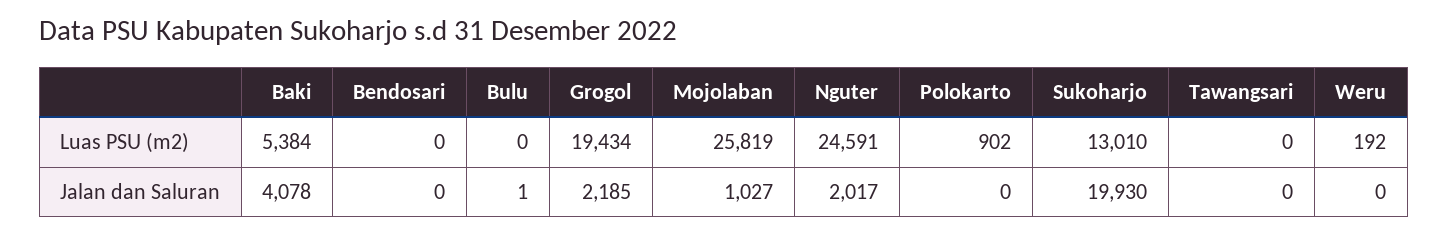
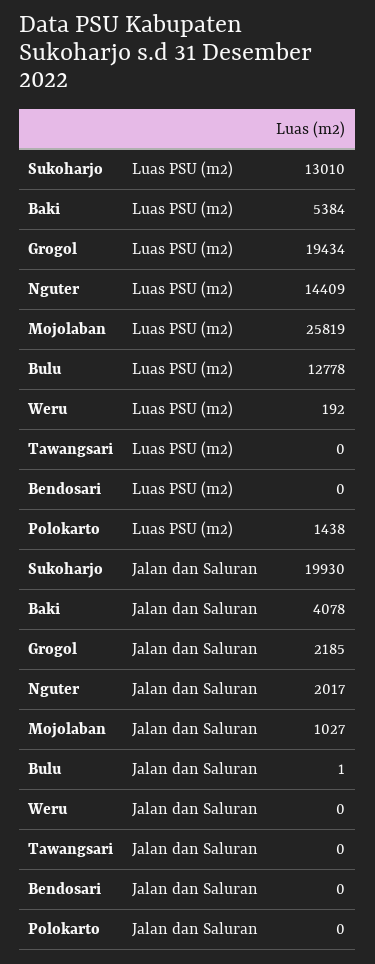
  {
    "Baki": {
      "Luas PSU (m2)": 5384,
      "Jalan dan Saluran": 4078
    },
    "Bendosari": {
      "Luas PSU (m2)": 0,
      "Jalan dan Saluran": 0
    },
    "Bulu": {
-     "Luas PSU (m2)": 0,
+     "Luas PSU (m2)": 12778,
      "Jalan dan Saluran": 1
    },
    "Grogol": {
      "Luas PSU (m2)": 19434,
      "Jalan dan Saluran": 2185
    },
    "Mojolaban": {
      "Luas PSU (m2)": 25819,
      "Jalan dan Saluran": 1027
    },
    "Nguter": {
-     "Luas PSU (m2)": 24591,
+     "Luas PSU (m2)": 14409,
      "Jalan dan Saluran": 2017
    },
    "Polokarto": {
-     "Luas PSU (m2)": 902,
+     "Luas PSU (m2)": 1438,
      "Jalan dan Saluran": 0
    },
    "Sukoharjo": {
      "Luas PSU (m2)": 13010,
      "Jalan dan Saluran": 19930
    },
    "Tawangsari": {
      "Luas PSU (m2)": 0,
      "Jalan dan Saluran": 0
    },
    "Weru": {
      "Luas PSU (m2)": 192,
      "Jalan dan Saluran": 0
    }
  }

